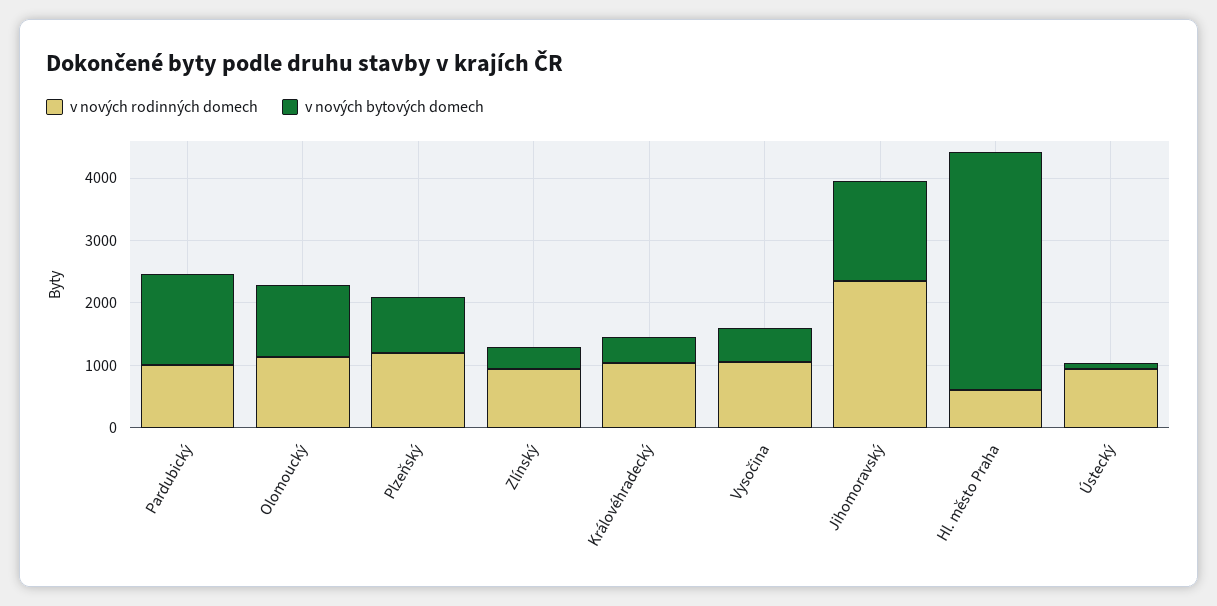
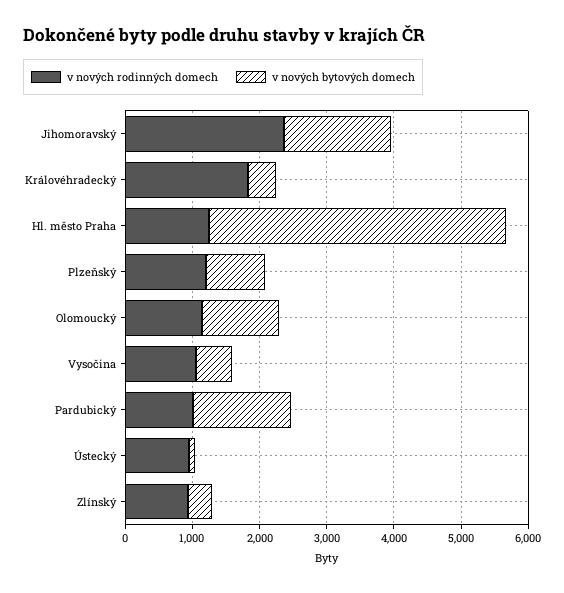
  {
    "v nových rodinných domech": {
      "Pardubický": 1000,
      "Olomoucký": 1200,
      "Plzeňský": 1200,
      "Zlínský": 1000,
-     "Královéhradecký": 1000,
+     "Královéhradecký": 1800,
      "Vysočina": 1000,
      "Jihomoravský": 2400,
-     "Hl. město Praha": 600,
+     "Hl. město Praha": 1200,
      "Ústecký": 1000
    },
    "v nových bytových domech": {
      "Pardubický": 1400,
      "Olomoucký": 1200,
      "Plzeňský": 800,
      "Zlínský": 400,
      "Královéhradecký": 400,
      "Vysočina": 600,
      "Jihomoravský": 1600,
-     "Hl. město Praha": 3800,
+     "Hl. město Praha": 4400,
      "Ústecký": 0
    }
  }

